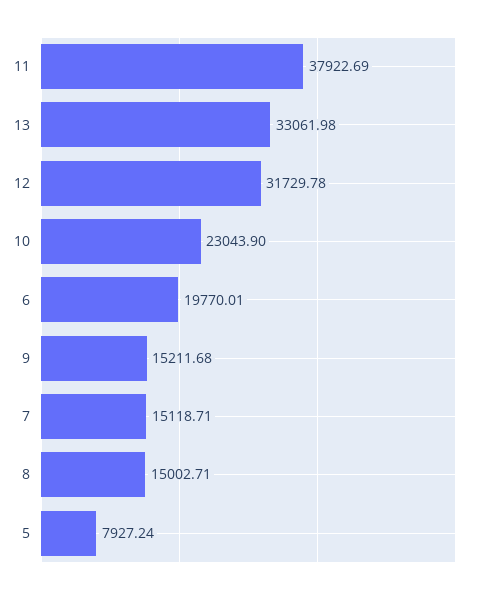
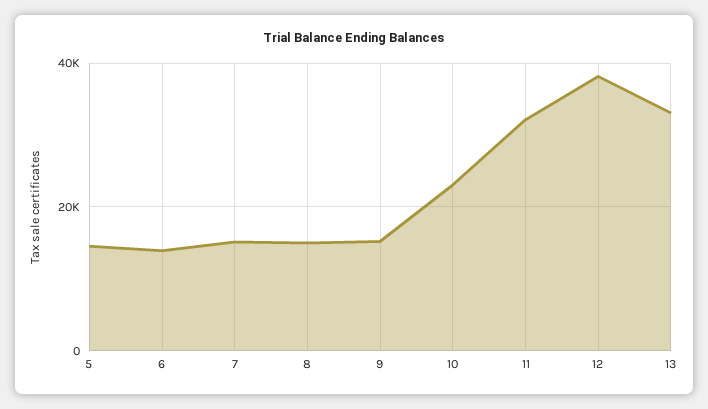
  {
-   "11": 37922.69,
+   "11": 32000,
    "13": 33061.98,
-   "12": 31729.78,
+   "12": 38000,
    "10": 23043.9,
-   "6": 19770.01,
+   "6": 14000,
    "9": 15211.68,
    "7": 15118.71,
    "8": 15002.71,
-   "5": 7927.24
+   "5": 14000
  }

